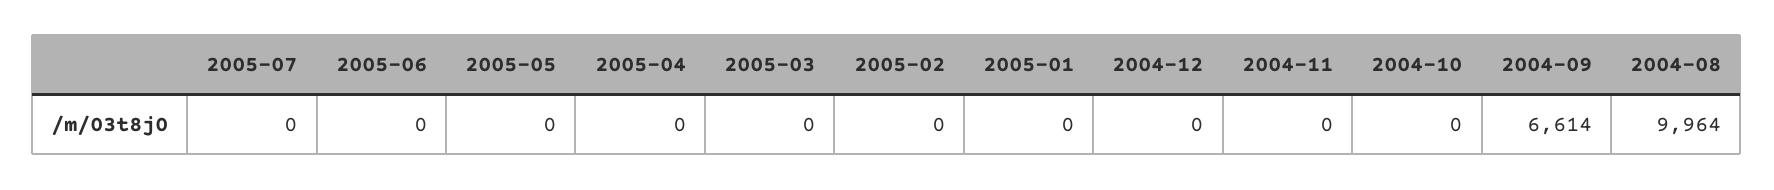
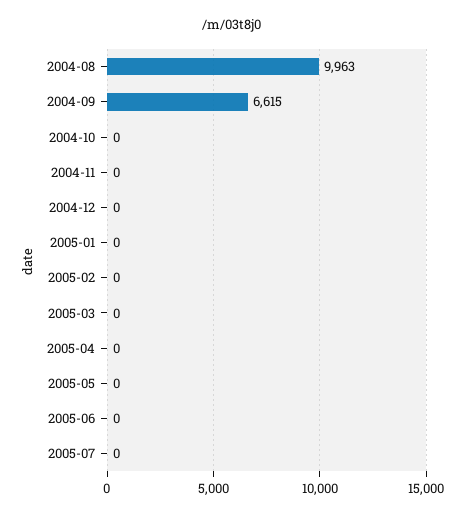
  {
    "2005-07": 0,
    "2005-06": 0,
    "2005-05": 0,
    "2005-04": 0,
    "2005-03": 0,
    "2005-02": 0,
    "2005-01": 0,
    "2004-12": 0,
    "2004-11": 0,
    "2004-10": 0,
-   "2004-09": 6614,
+   "2004-09": 6615,
-   "2004-08": 9964
+   "2004-08": 9963
  }

